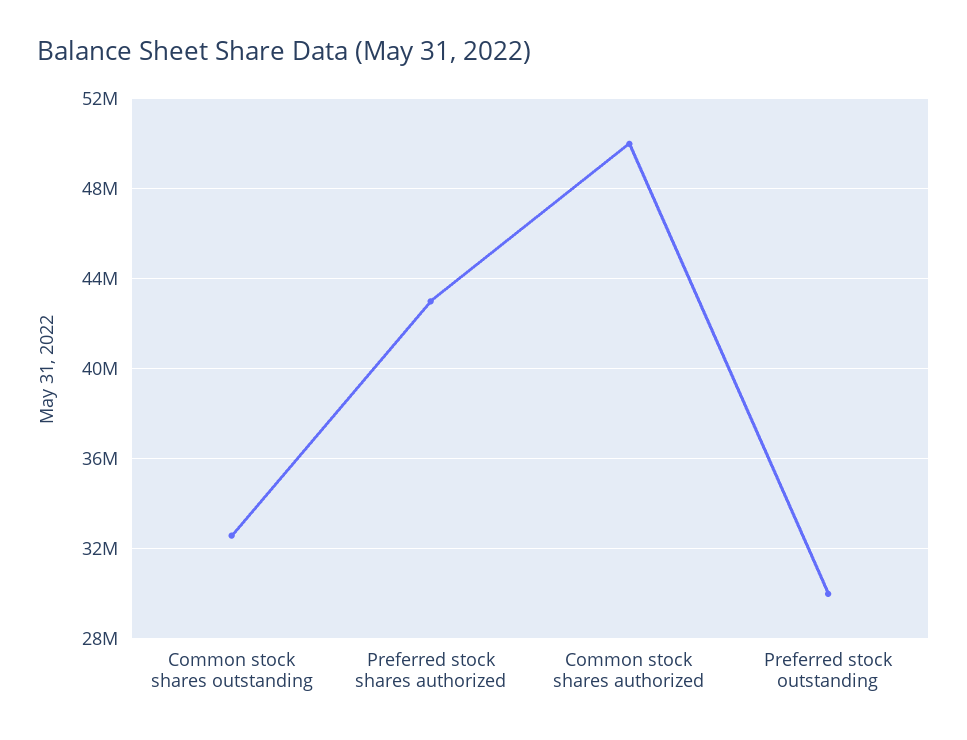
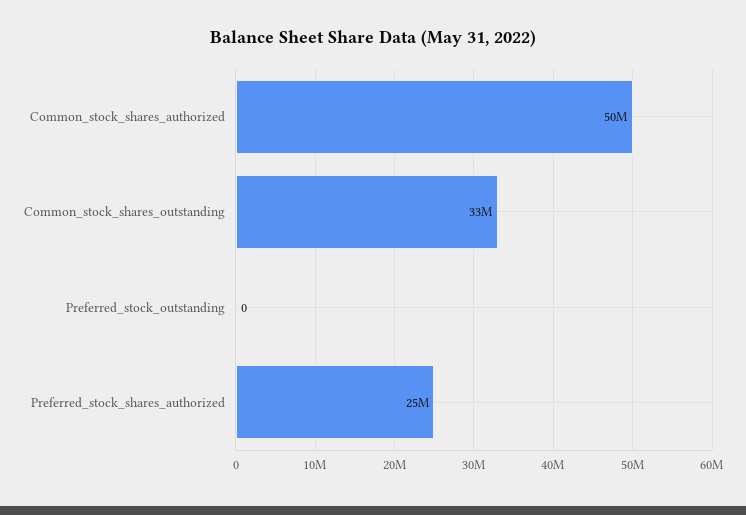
  {
    "Common stock shares outstanding": 33000000,
-   "Preferred stock shares authorized": 43000000,
+   "Preferred stock shares authorized": 25000000,
    "Common stock shares authorized": 50000000,
-   "Preferred stock outstanding": 30000000
+   "Preferred stock outstanding": 0
  }

